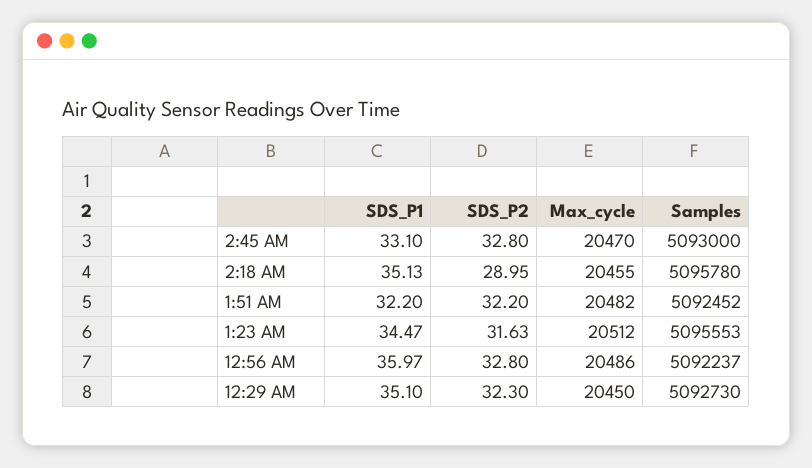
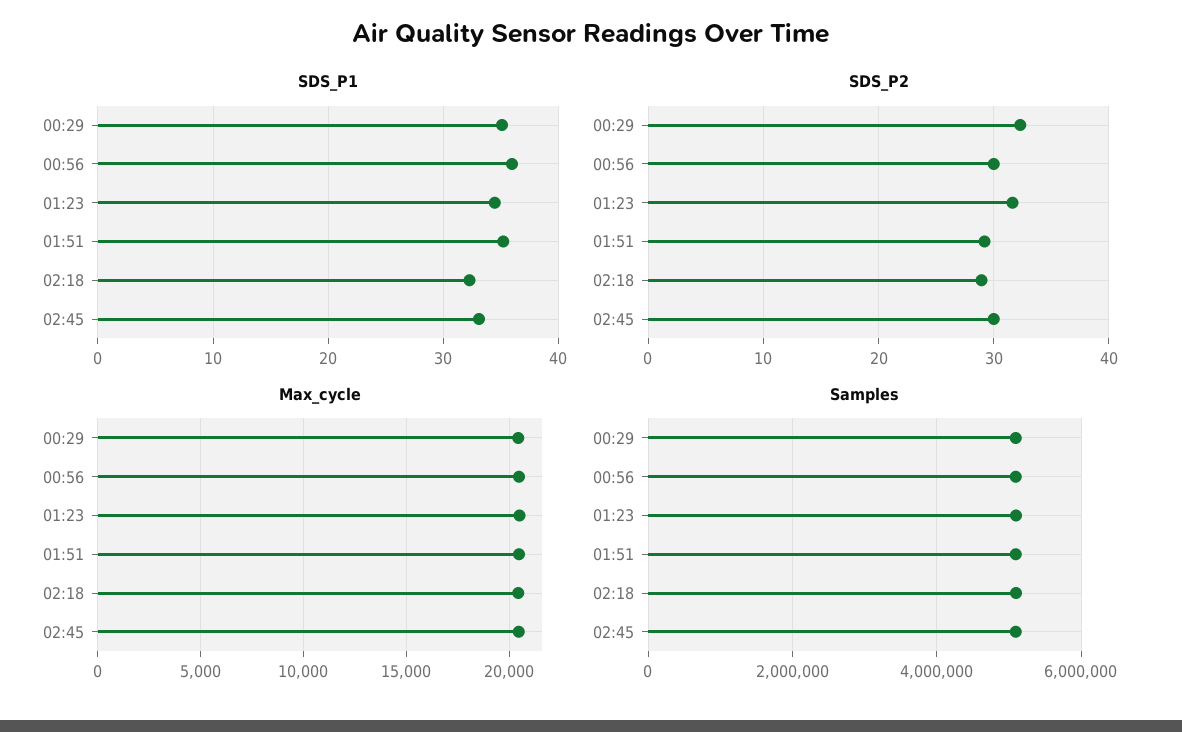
  {
    "SDS_P1": {
      "2:45 AM": 33.1,
-     "2:18 AM": 35.13,
+     "2:18 AM": 32,
-     "1:51 AM": 32.2,
+     "1:51 AM": 35,
      "1:23 AM": 34.47,
      "12:56 AM": 35.97,
      "12:29 AM": 35.1
    },
    "SDS_P2": {
-     "2:45 AM": 32.8,
+     "2:45 AM": 30,
      "2:18 AM": 28.95,
-     "1:51 AM": 32.2,
+     "1:51 AM": 29,
      "1:23 AM": 31.63,
-     "12:56 AM": 32.8,
+     "12:56 AM": 30,
      "12:29 AM": 32.3
    },
    "Max_cycle": {
      "2:45 AM": 20470,
      "2:18 AM": 20455,
      "1:51 AM": 20482,
      "1:23 AM": 20512,
      "12:56 AM": 20486,
      "12:29 AM": 20450
    },
    "Samples": {
      "2:45 AM": 5093000,
      "2:18 AM": 5095780,
      "1:51 AM": 5092452,
      "1:23 AM": 5095553,
      "12:56 AM": 5092237,
      "12:29 AM": 5092730
    }
  }

